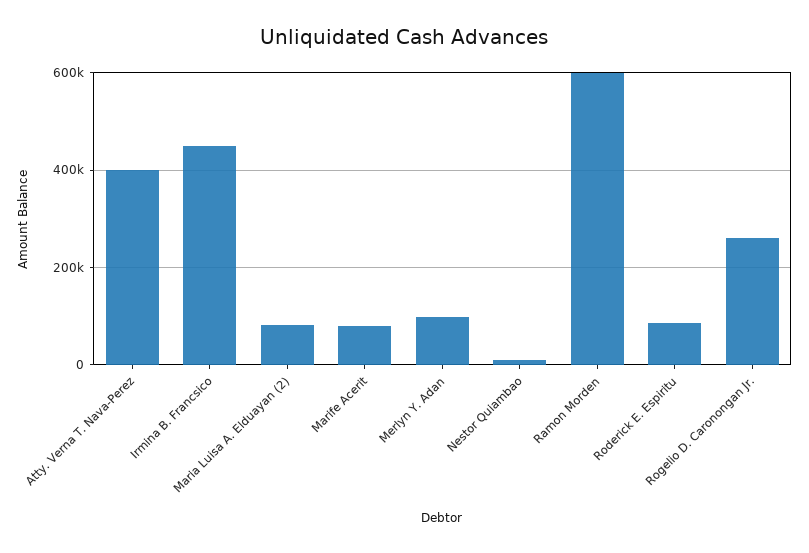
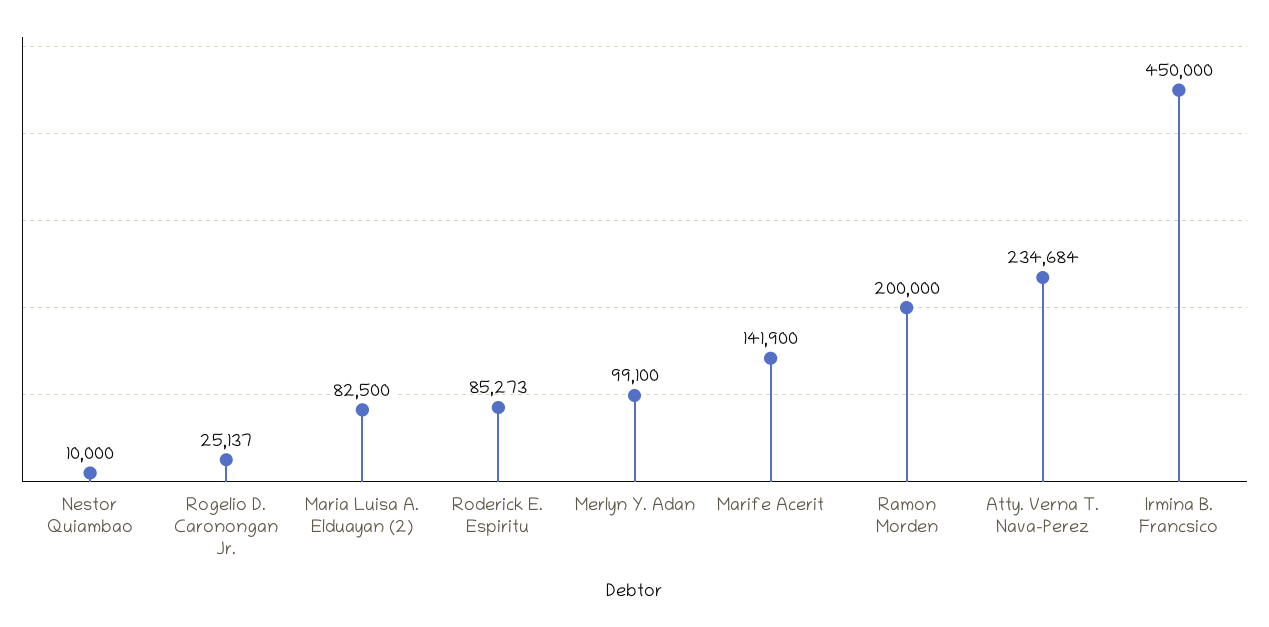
  {
-   "Atty. Verna T. Nava-Perez": 400000,
+   "Atty. Verna T. Nava-Perez": 234684,
    "Irmina B. Francsico": 450000,
    "Maria Luisa A. Elduayan (2)": 82500,
-   "Marife Acerit": 80000,
+   "Marife Acerit": 141900,
    "Merlyn Y. Adan": 99100,
    "Nestor Quiambao": 10000,
-   "Ramon Morden": 600000,
+   "Ramon Morden": 200000,
    "Roderick E. Espiritu": 85273,
-   "Rogelio D. Caronongan Jr.": 260000
+   "Rogelio D. Caronongan Jr.": 25137
  }

